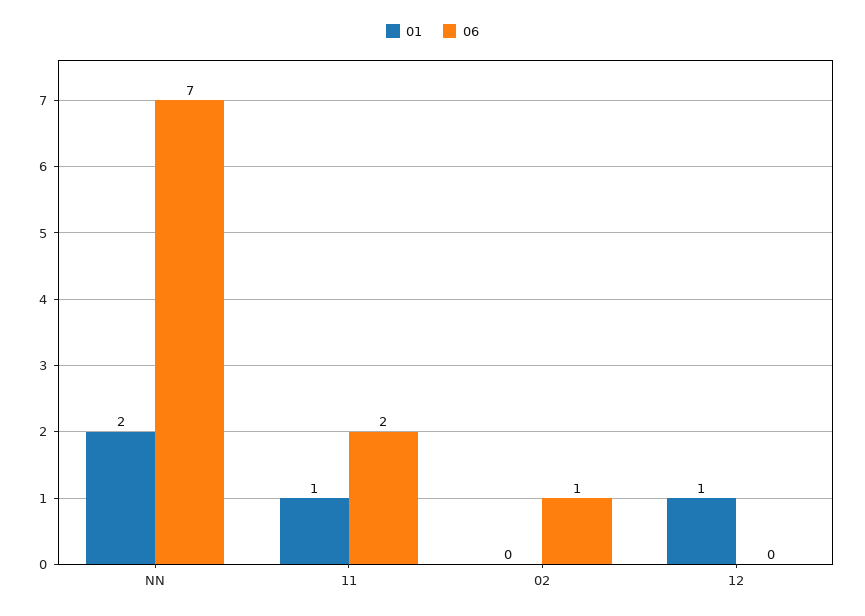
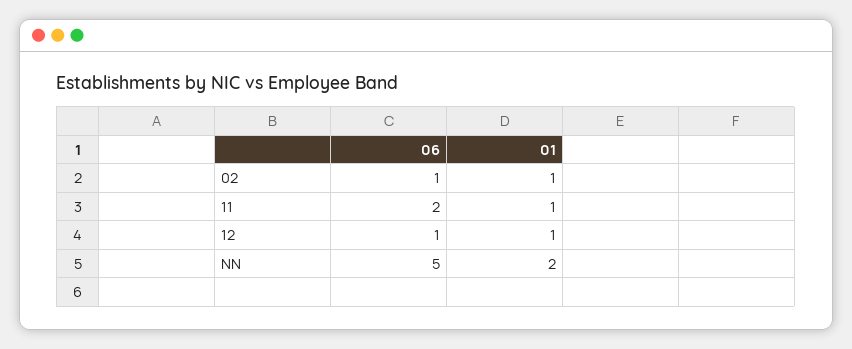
  {
    "01": {
      "NN": 2,
      "11": 1,
-     "02": 0,
+     "02": 1,
      "12": 1
    },
    "06": {
-     "NN": 7,
+     "NN": 5,
      "11": 2,
      "02": 1,
-     "12": 0
+     "12": 1
    }
  }

